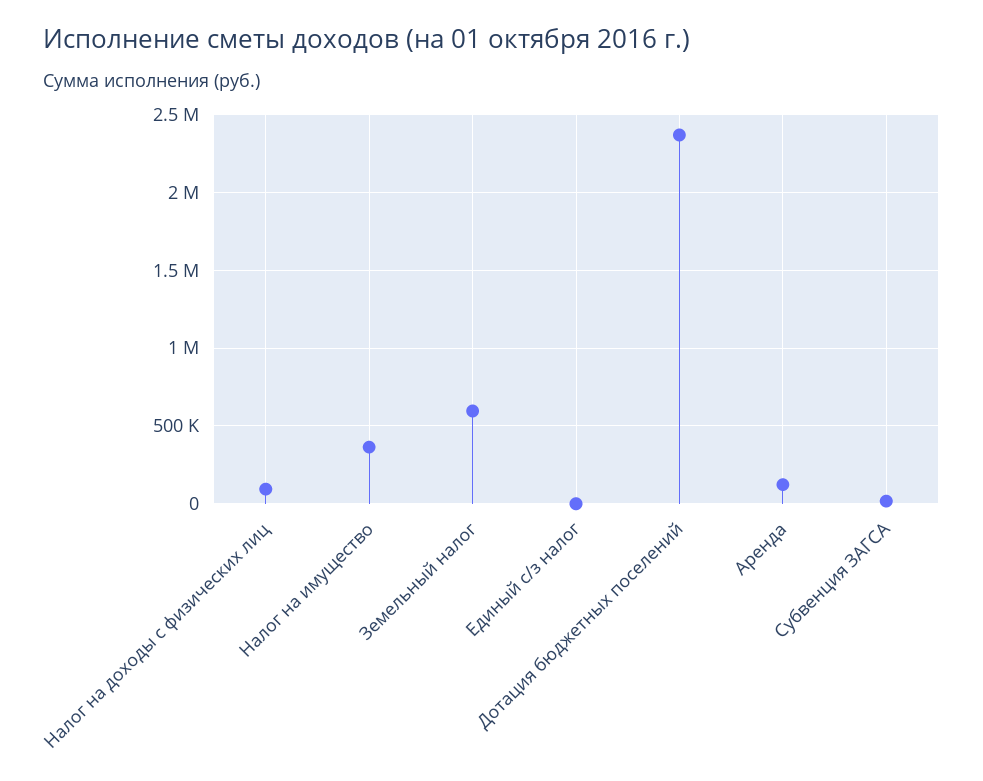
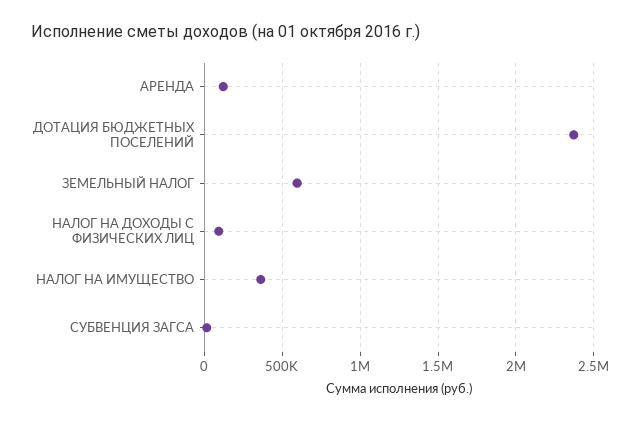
  {
    "Налог на доходы с физических лиц": 100000,
    "Налог на имущество": 350000,
    "Земельный налог": 600000,
-   "Единый с/з налог": 0,
    "Дотация бюджетных поселений": 2350000,
    "Аренда": 100000,
    "Субвенция ЗАГСА": 0
  }

